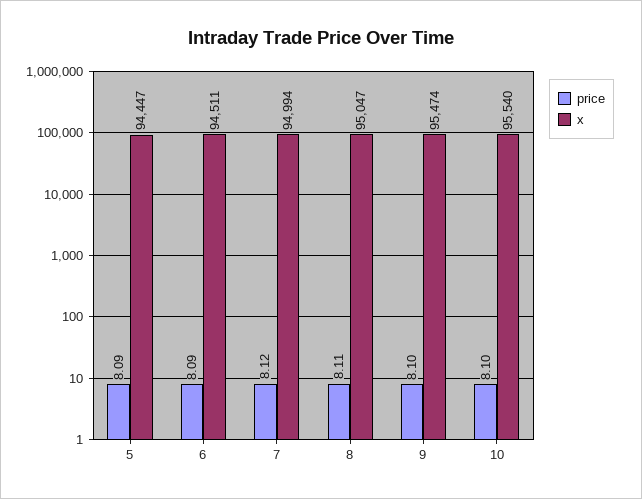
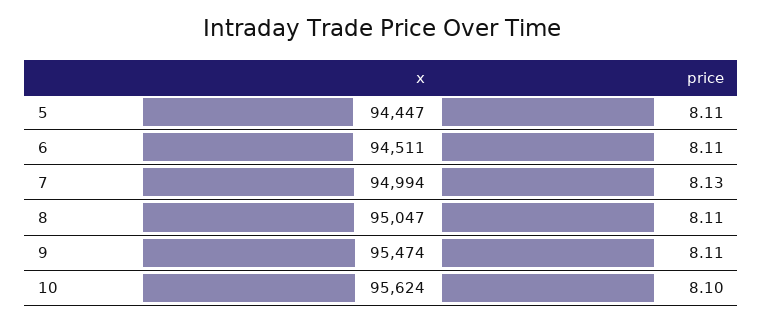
  {
    "price": {
-     "5": 8.09,
+     "5": 8.11,
-     "6": 8.09,
+     "6": 8.11,
-     "7": 8.12,
+     "7": 8.13,
      "8": 8.11,
-     "9": 8.1,
+     "9": 8.11,
      "10": 8.1
    },
    "x": {
      "5": 94447,
      "6": 94511,
      "7": 94994,
      "8": 95047,
      "9": 95474,
-     "10": 95540
+     "10": 95624
    }
  }

